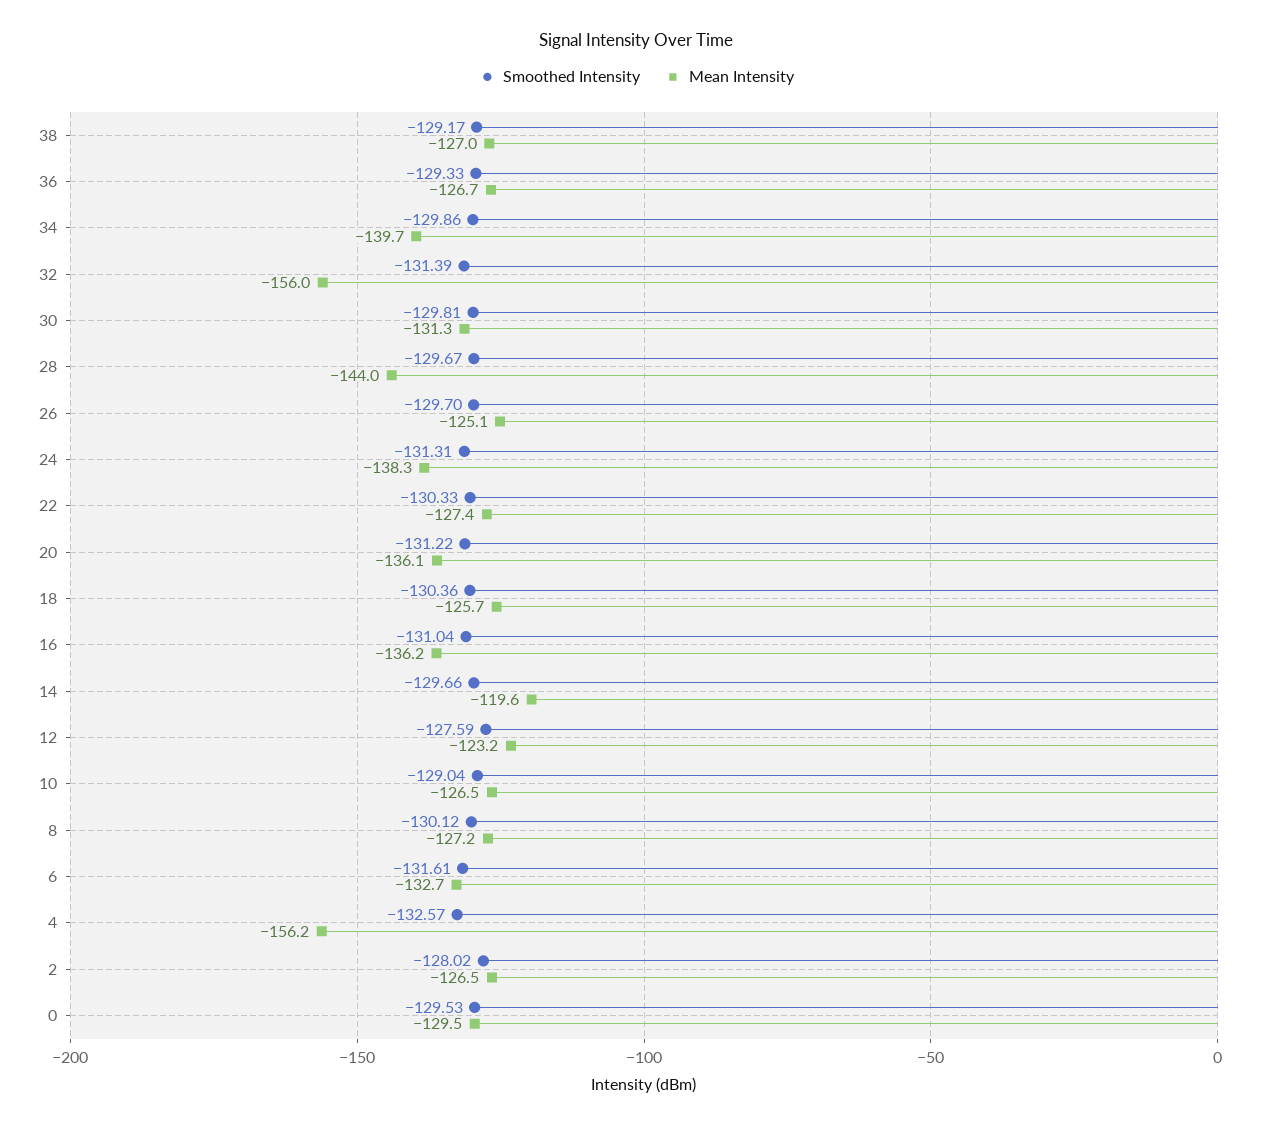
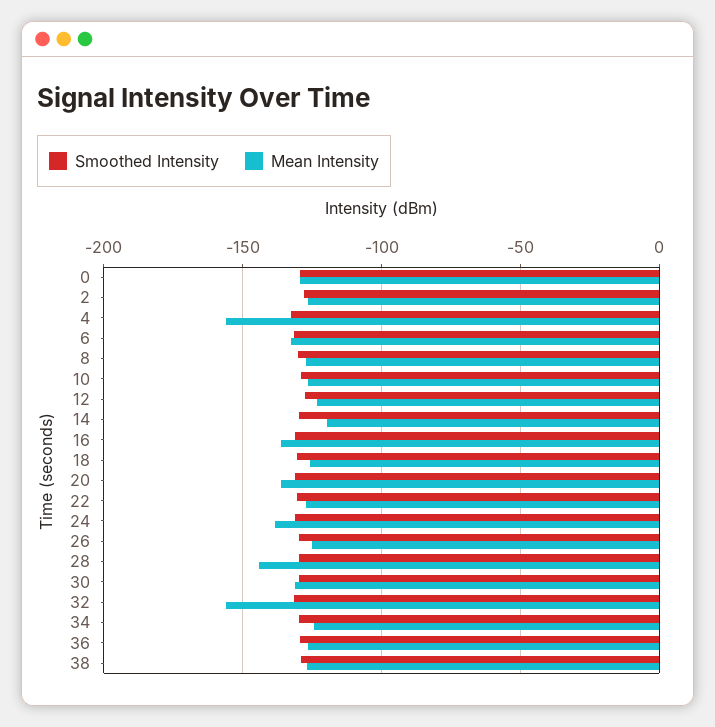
  {
    "Smoothed Intensity": {
      "38": -129.17,
      "36": -129.33,
      "34": -129.86,
      "32": -131.39,
      "30": -129.81,
      "28": -129.67,
      "26": -129.7,
      "24": -131.31,
      "22": -130.33,
      "20": -131.22,
      "18": -130.36,
      "16": -131.04,
      "14": -129.66,
      "12": -127.59,
      "10": -129.04,
      "8": -130.12,
      "6": -131.61,
      "4": -132.57,
      "2": -128.02,
      "0": -129.53
    },
    "Mean Intensity": {
      "38": -127,
      "36": -126.7,
-     "34": -139.7,
+     "34": -125,
      "32": -156,
      "30": -131.3,
      "28": -144,
      "26": -125.1,
      "24": -138.3,
      "22": -127.4,
      "20": -136.1,
      "18": -125.7,
      "16": -136.2,
      "14": -119.6,
      "12": -123.2,
      "10": -126.5,
      "8": -127.2,
      "6": -132.7,
      "4": -156.2,
      "2": -126.5,
      "0": -129.5
    }
  }

